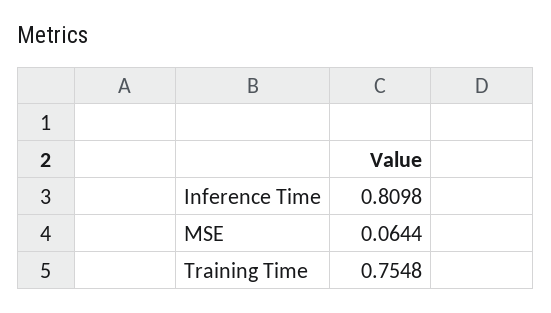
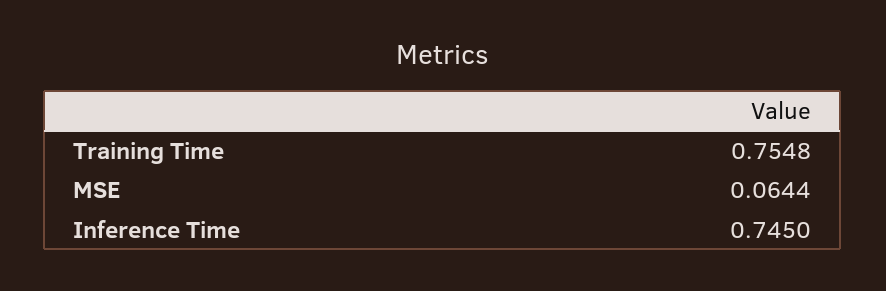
  {
-   "Inference Time": 0.8098,
+   "Inference Time": 0.745,
    "MSE": 0.0644,
    "Training Time": 0.7548
  }

